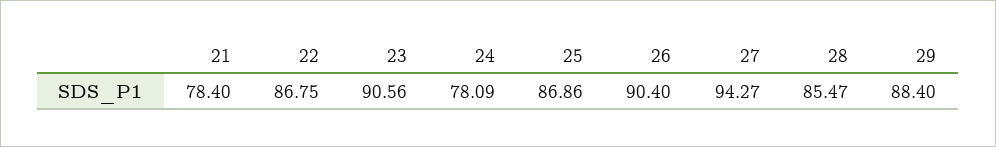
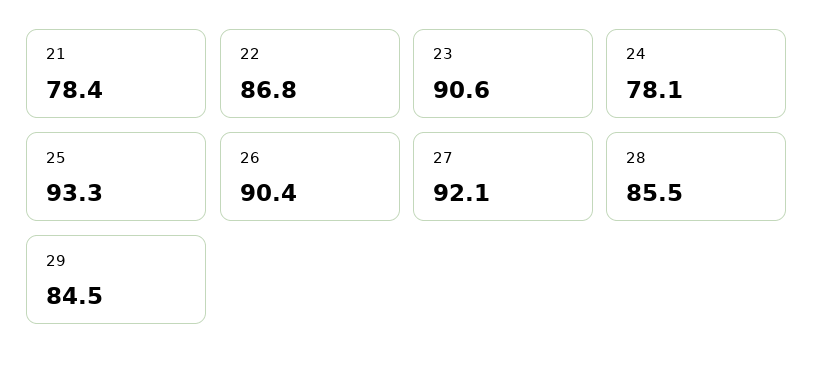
  {
    "21": 78.4,
    "22": 86.75,
    "23": 90.56,
    "24": 78.09,
-   "25": 86.86,
+   "25": 93.3,
    "26": 90.4,
-   "27": 94.27,
+   "27": 92.1,
    "28": 85.47,
-   "29": 88.4
+   "29": 84.5
  }

